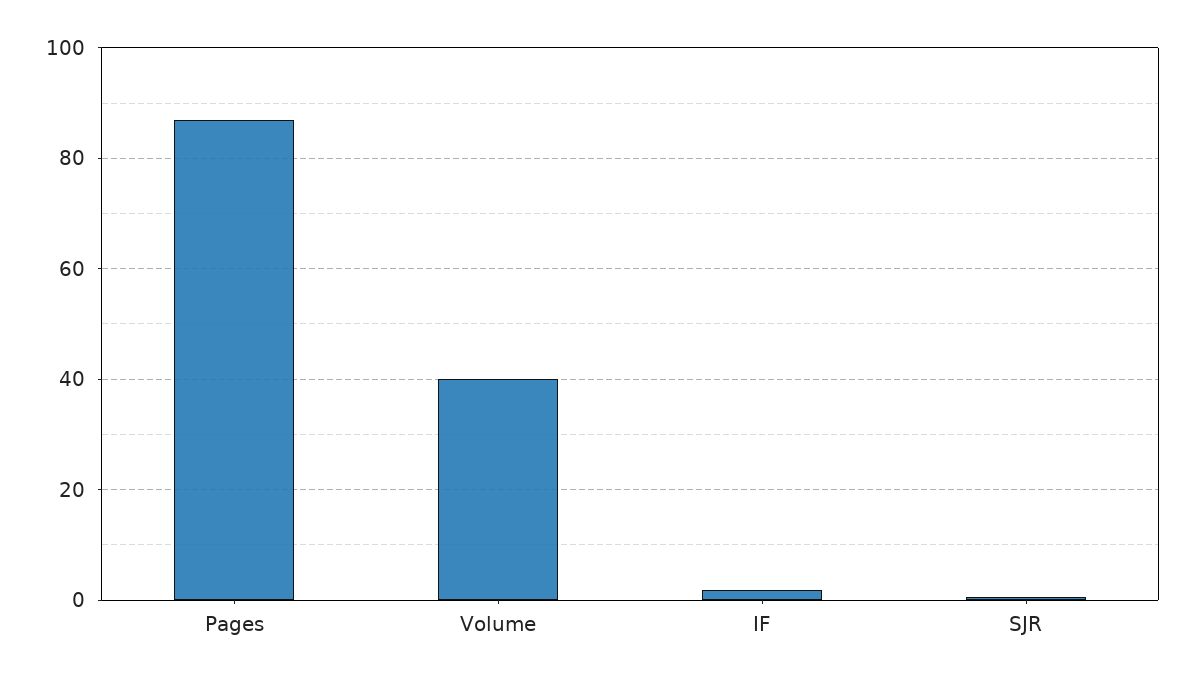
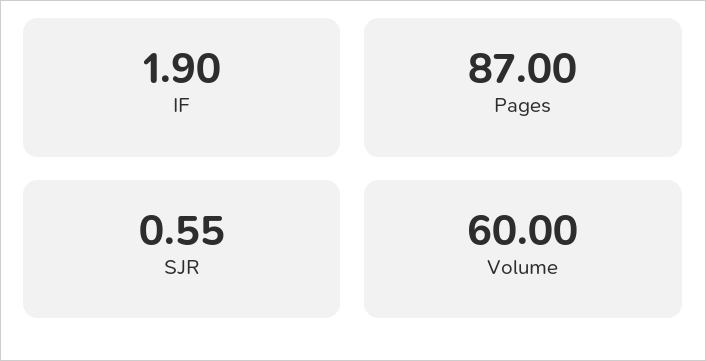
  {
    "Pages": 87,
-   "Volume": 40,
+   "Volume": 60,
    "IF": 1.9,
    "SJR": 0.55
  }

